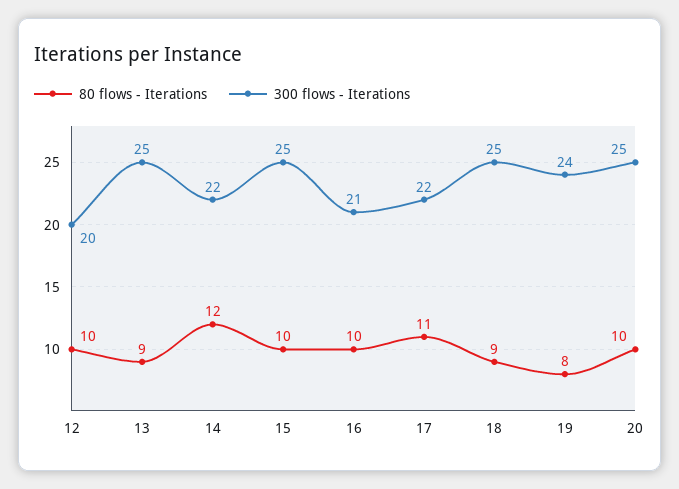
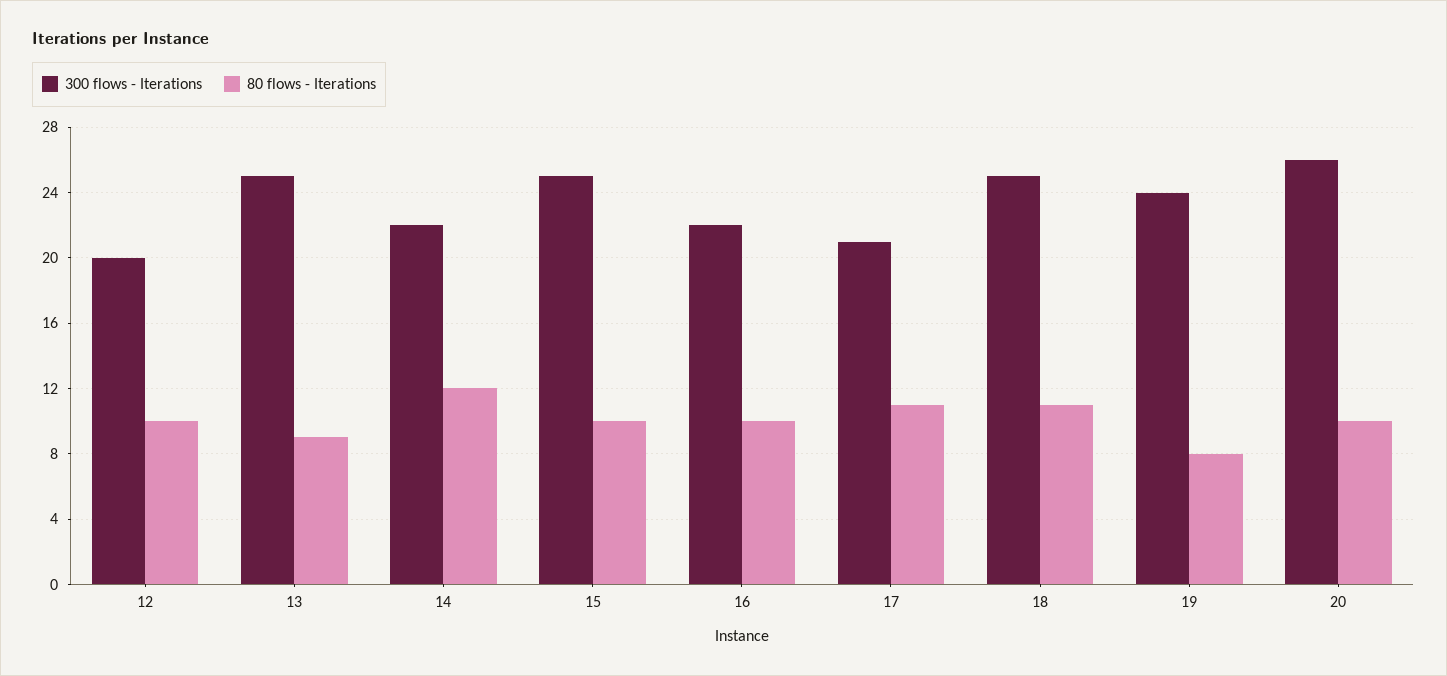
  {
    "80 flows - Iterations": {
      "12": 10,
      "13": 9,
      "14": 12,
      "15": 10,
      "16": 10,
      "17": 11,
-     "18": 9,
+     "18": 11,
      "19": 8,
      "20": 10
    },
    "300 flows - Iterations": {
      "12": 20,
      "13": 25,
      "14": 22,
      "15": 25,
-     "16": 21,
+     "16": 22,
-     "17": 22,
+     "17": 21,
      "18": 25,
      "19": 24,
-     "20": 25
+     "20": 26
    }
  }

